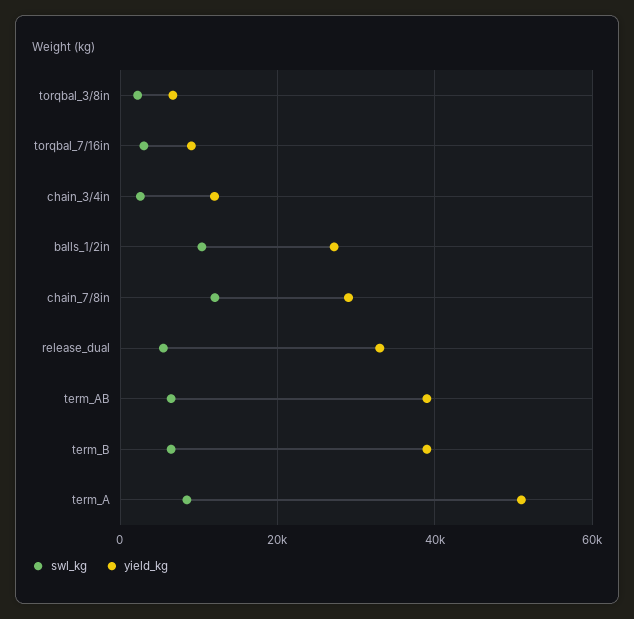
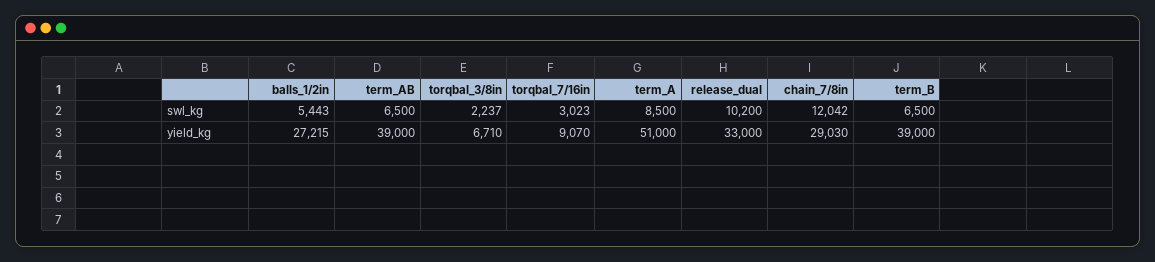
  {
    "swl_kg": {
      "torqbal_3/8in": 2237,
      "torqbal_7/16in": 3023,
-     "chain_3/4in": 2000,
-     "balls_1/2in": 10000,
+     "balls_1/2in": 5443,
      "chain_7/8in": 12042,
-     "release_dual": 6000,
+     "release_dual": 10200,
      "term_AB": 6500,
      "term_B": 6500,
      "term_A": 8500
    },
    "yield_kg": {
      "torqbal_3/8in": 6710,
      "torqbal_7/16in": 9070,
-     "chain_3/4in": 12000,
      "balls_1/2in": 27215,
      "chain_7/8in": 29030,
      "release_dual": 33000,
      "term_AB": 39000,
      "term_B": 39000,
      "term_A": 51000
    }
  }

